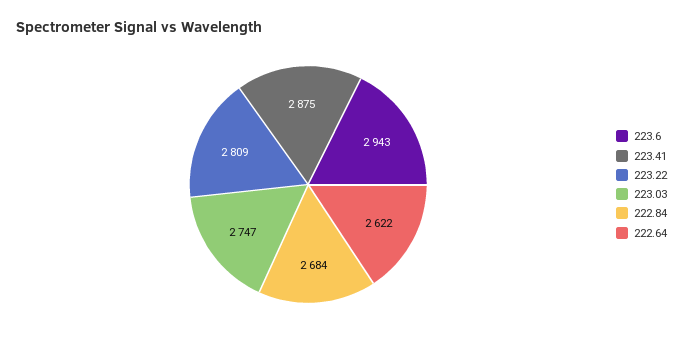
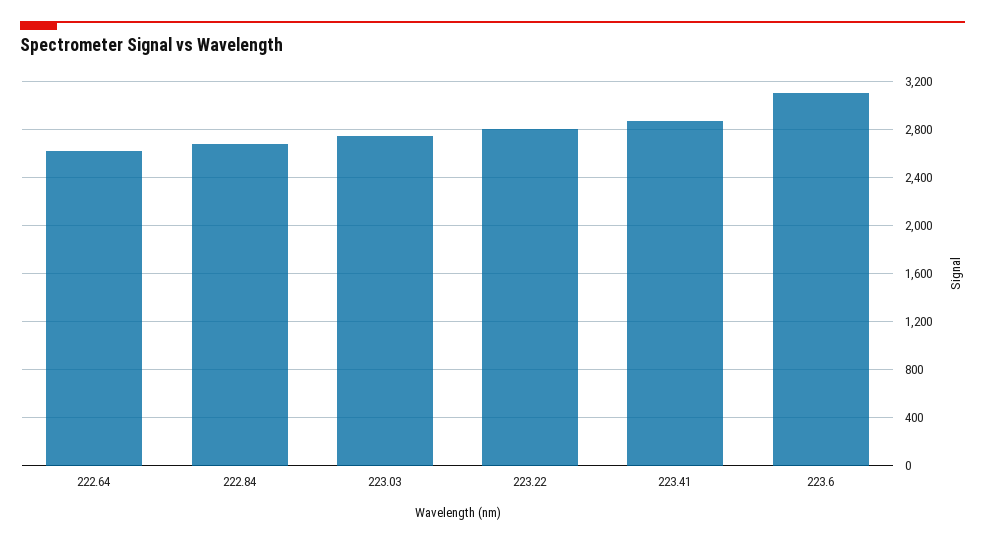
  {
-   "223.6": 2943,
+   "223.6": 3100,
    "223.41": 2875,
    "223.22": 2809,
    "223.03": 2747,
    "222.84": 2684,
    "222.64": 2622
  }

